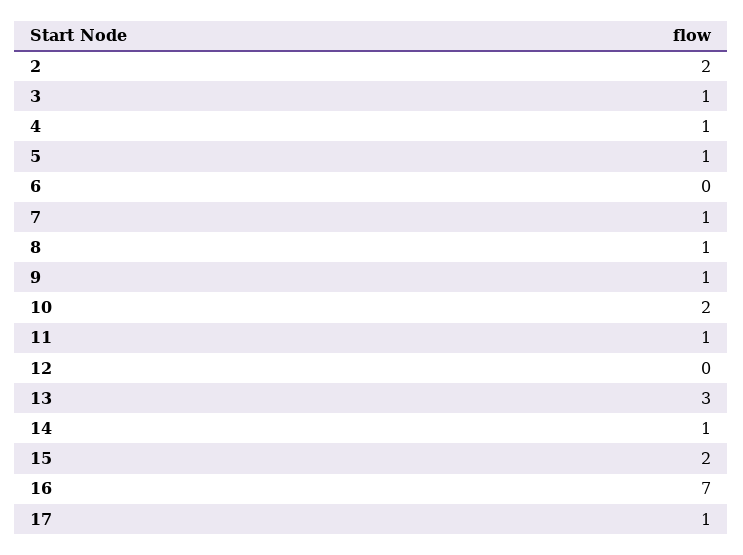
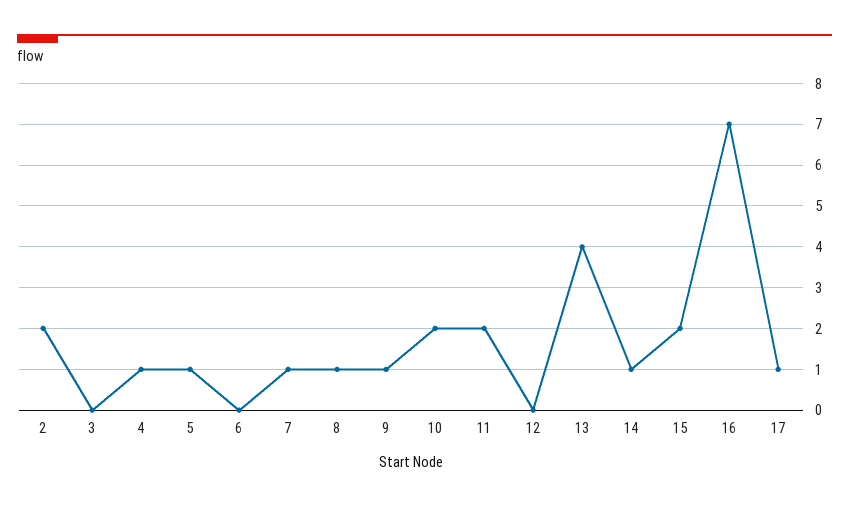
  {
    "2": 2,
-   "3": 1,
+   "3": 0,
    "4": 1,
    "5": 1,
    "6": 0,
    "7": 1,
    "8": 1,
    "9": 1,
    "10": 2,
-   "11": 1,
+   "11": 2,
    "12": 0,
-   "13": 3,
+   "13": 4,
    "14": 1,
    "15": 2,
    "16": 7,
    "17": 1
  }

